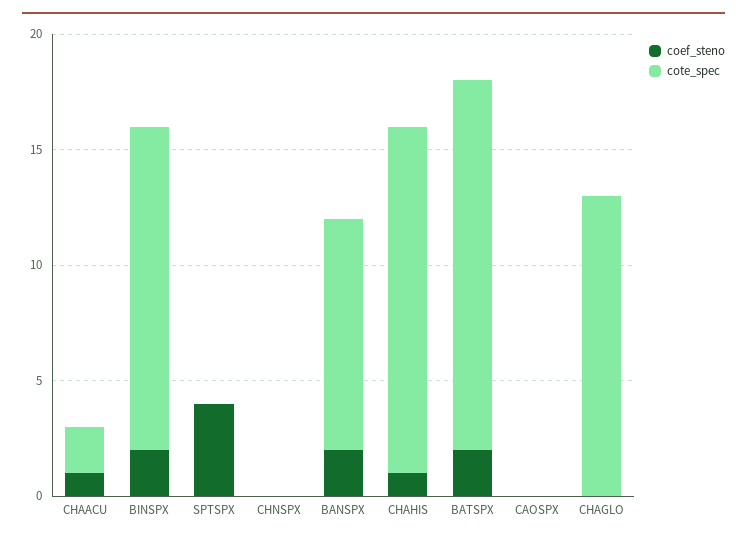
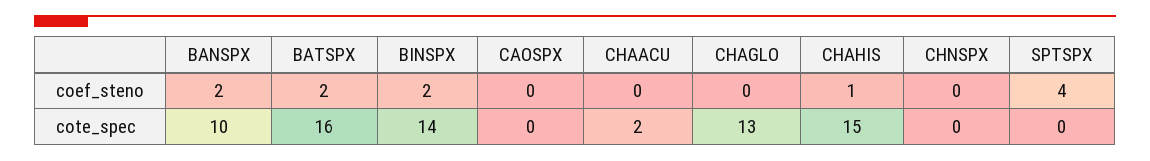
  {
    "coef_steno": {
-     "CHAACU": 1,
+     "CHAACU": 0,
      "BINSPX": 2,
      "SPTSPX": 4,
      "CHNSPX": 0,
      "BANSPX": 2,
      "CHAHIS": 1,
      "BATSPX": 2,
      "CAOSPX": 0,
      "CHAGLO": 0
    },
    "cote_spec": {
      "CHAACU": 2,
      "BINSPX": 14,
      "SPTSPX": 0,
      "CHNSPX": 0,
      "BANSPX": 10,
      "CHAHIS": 15,
      "BATSPX": 16,
      "CAOSPX": 0,
      "CHAGLO": 13
    }
  }

